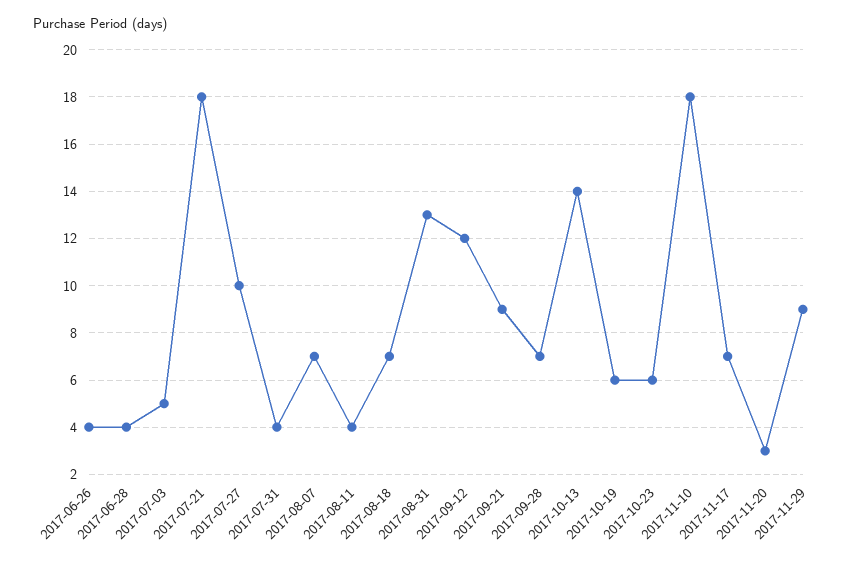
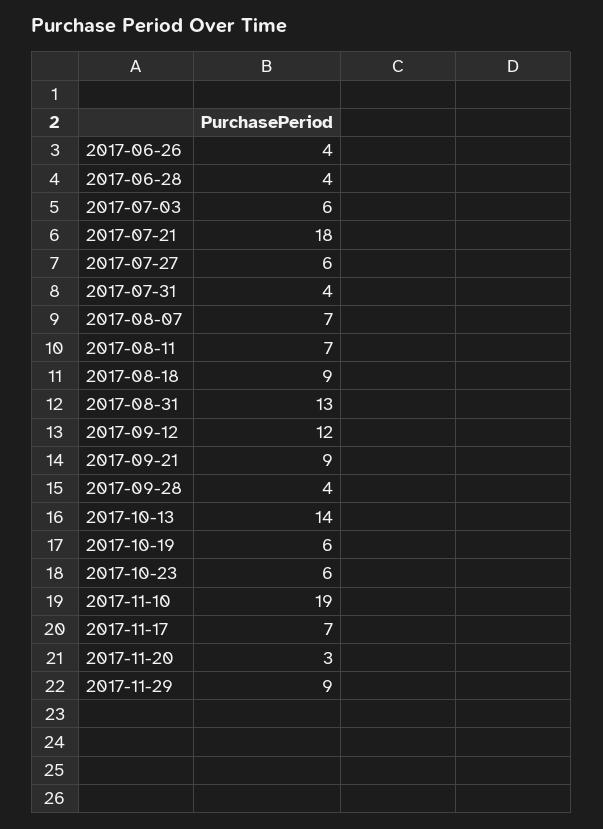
  {
    "2017-06-26": 4,
    "2017-06-28": 4,
-   "2017-07-03": 5,
+   "2017-07-03": 6,
    "2017-07-21": 18,
-   "2017-07-27": 10,
+   "2017-07-27": 6,
    "2017-07-31": 4,
    "2017-08-07": 7,
-   "2017-08-11": 4,
+   "2017-08-11": 7,
-   "2017-08-18": 7,
+   "2017-08-18": 9,
    "2017-08-31": 13,
    "2017-09-12": 12,
    "2017-09-21": 9,
-   "2017-09-28": 7,
+   "2017-09-28": 4,
    "2017-10-13": 14,
    "2017-10-19": 6,
    "2017-10-23": 6,
-   "2017-11-10": 18,
+   "2017-11-10": 19,
    "2017-11-17": 7,
    "2017-11-20": 3,
    "2017-11-29": 9
  }

